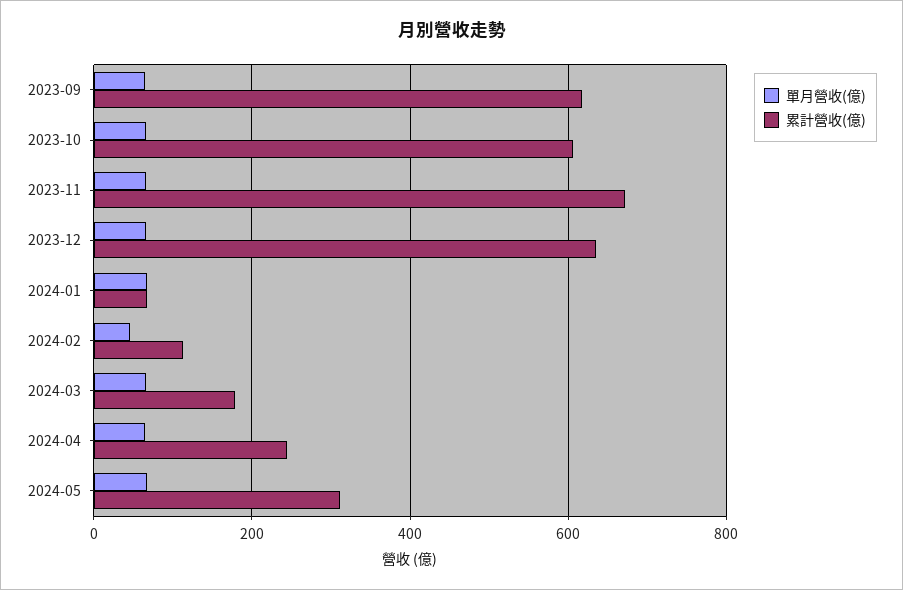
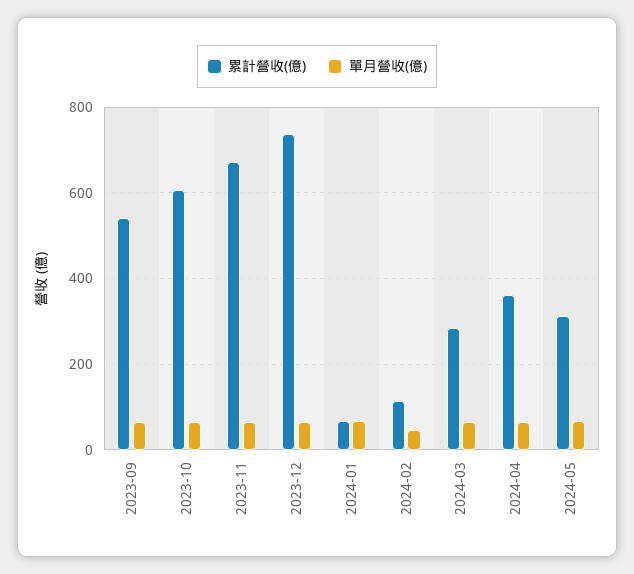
  {
    "單月營收(億)": {
      "2023-09": 60,
      "2023-10": 60,
      "2023-11": 60,
      "2023-12": 60,
      "2024-01": 60,
      "2024-02": 40,
      "2024-03": 60,
      "2024-04": 60,
      "2024-05": 60
    },
    "累計營收(億)": {
-     "2023-09": 620,
+     "2023-09": 540,
      "2023-10": 600,
      "2023-11": 680,
-     "2023-12": 640,
+     "2023-12": 740,
      "2024-01": 60,
      "2024-02": 120,
-     "2024-03": 180,
+     "2024-03": 280,
-     "2024-04": 240,
+     "2024-04": 360,
      "2024-05": 320
    }
  }

